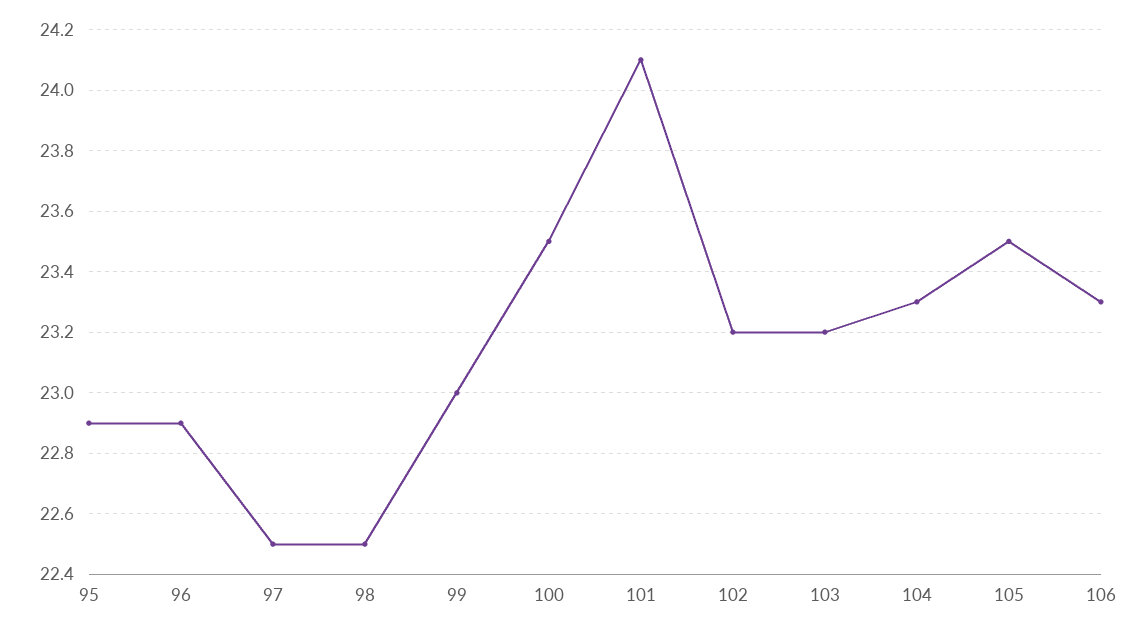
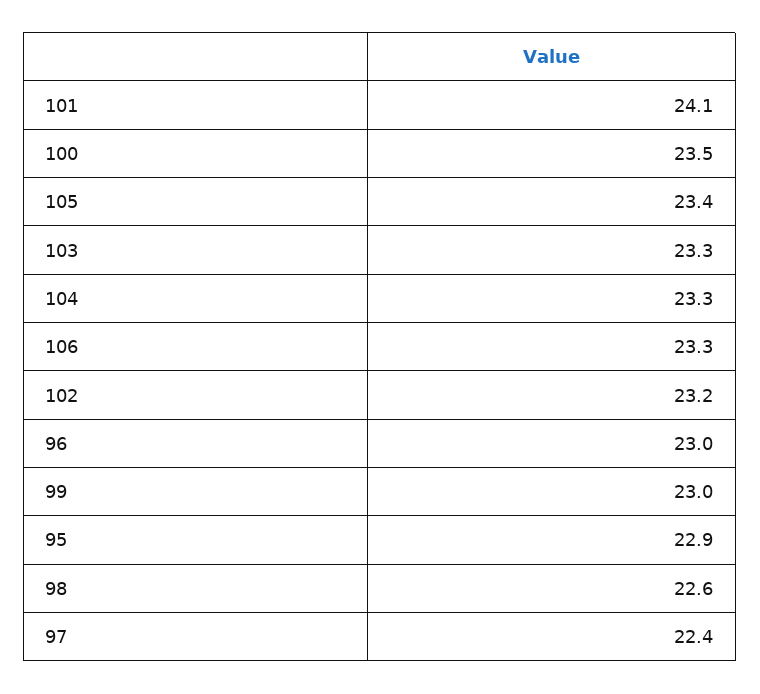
  {
    "95": 22.9,
-   "96": 22.9,
+   "96": 23,
-   "97": 22.5,
+   "97": 22.4,
-   "98": 22.5,
+   "98": 22.6,
    "99": 23,
    "100": 23.5,
    "101": 24.1,
    "102": 23.2,
-   "103": 23.2,
+   "103": 23.3,
    "104": 23.3,
-   "105": 23.5,
+   "105": 23.4,
    "106": 23.3
  }

